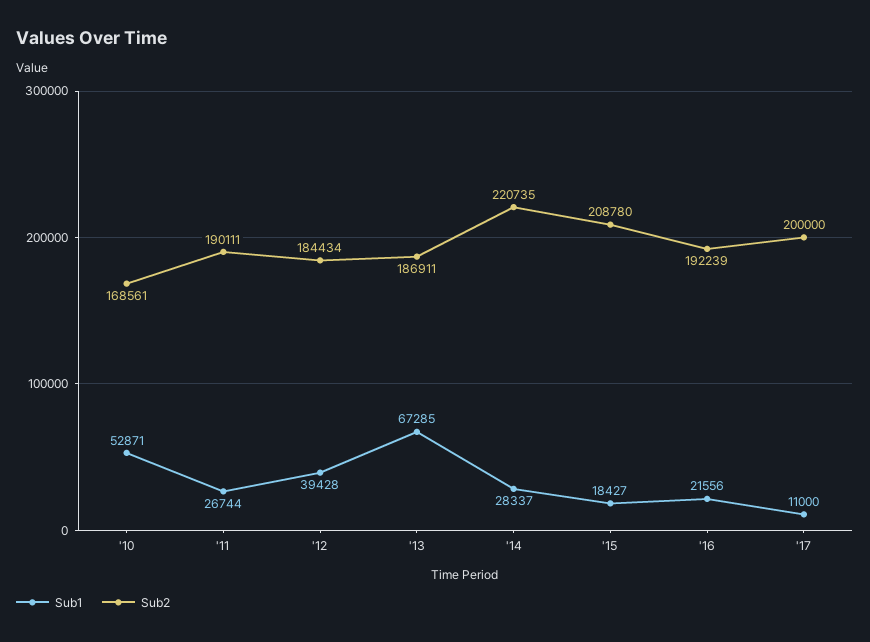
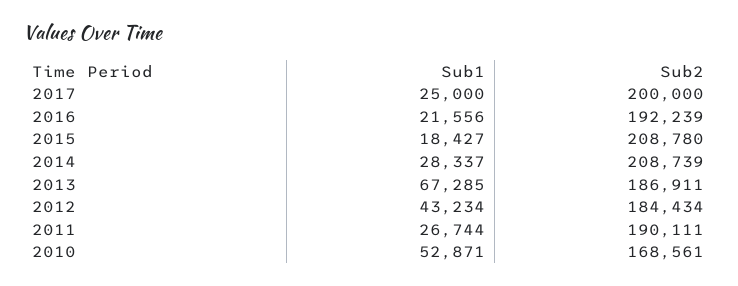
  {
    "Sub1": {
      "'10": 52871,
      "'11": 26744,
-     "'12": 39428,
+     "'12": 43234,
      "'13": 67285,
      "'14": 28337,
      "'15": 18427,
      "'16": 21556,
-     "'17": 11000
+     "'17": 25000
    },
    "Sub2": {
      "'10": 168561,
      "'11": 190111,
      "'12": 184434,
      "'13": 186911,
-     "'14": 220735,
+     "'14": 208739,
      "'15": 208780,
      "'16": 192239,
      "'17": 200000
    }
  }

